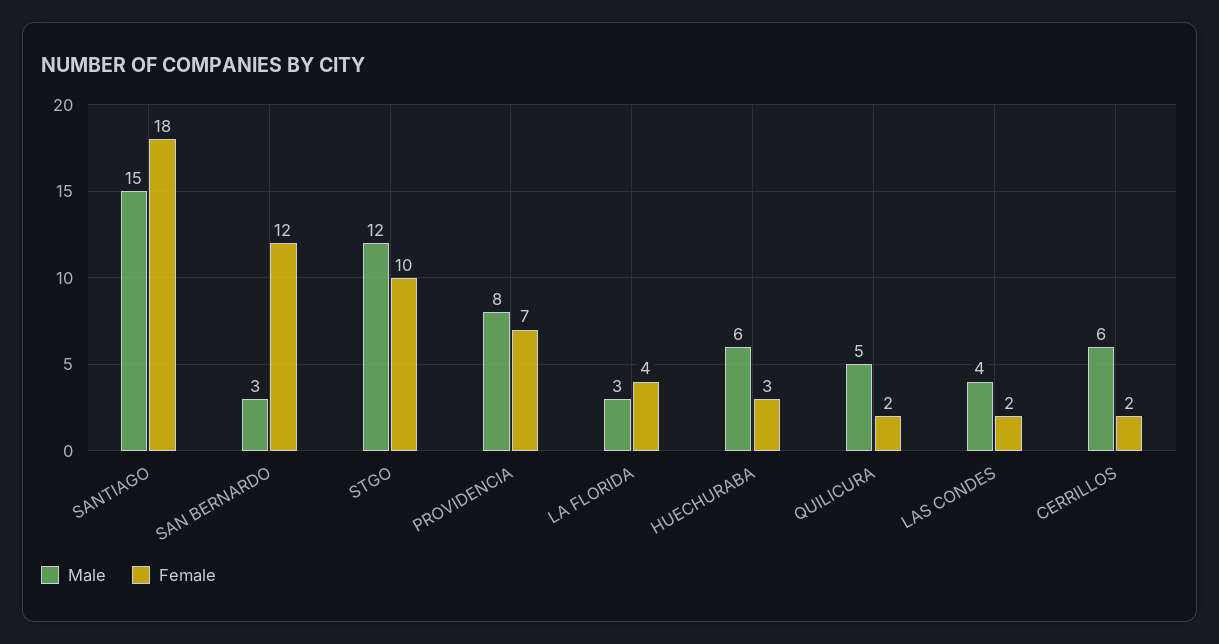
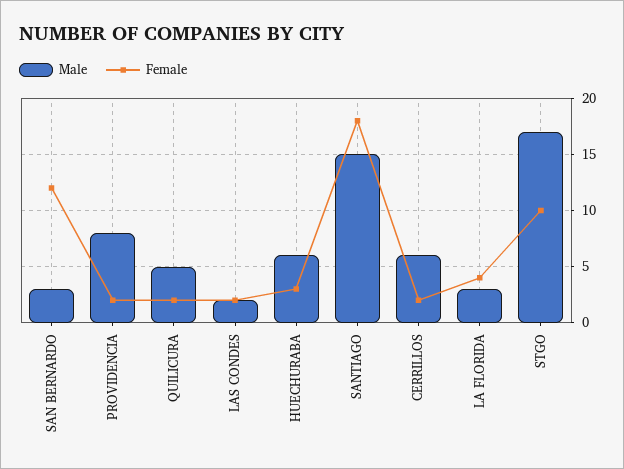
  {
    "Male": {
      "SANTIAGO": 15,
      "SAN BERNARDO": 3,
-     "STGO": 12,
+     "STGO": 17,
      "PROVIDENCIA": 8,
      "LA FLORIDA": 3,
      "HUECHURABA": 6,
      "QUILICURA": 5,
-     "LAS CONDES": 4,
+     "LAS CONDES": 2,
      "CERRILLOS": 6
    },
    "Female": {
      "SANTIAGO": 18,
      "SAN BERNARDO": 12,
      "STGO": 10,
-     "PROVIDENCIA": 7,
+     "PROVIDENCIA": 2,
      "LA FLORIDA": 4,
      "HUECHURABA": 3,
      "QUILICURA": 2,
      "LAS CONDES": 2,
      "CERRILLOS": 2
    }
  }

